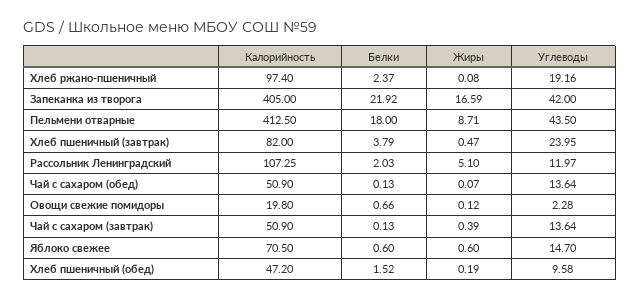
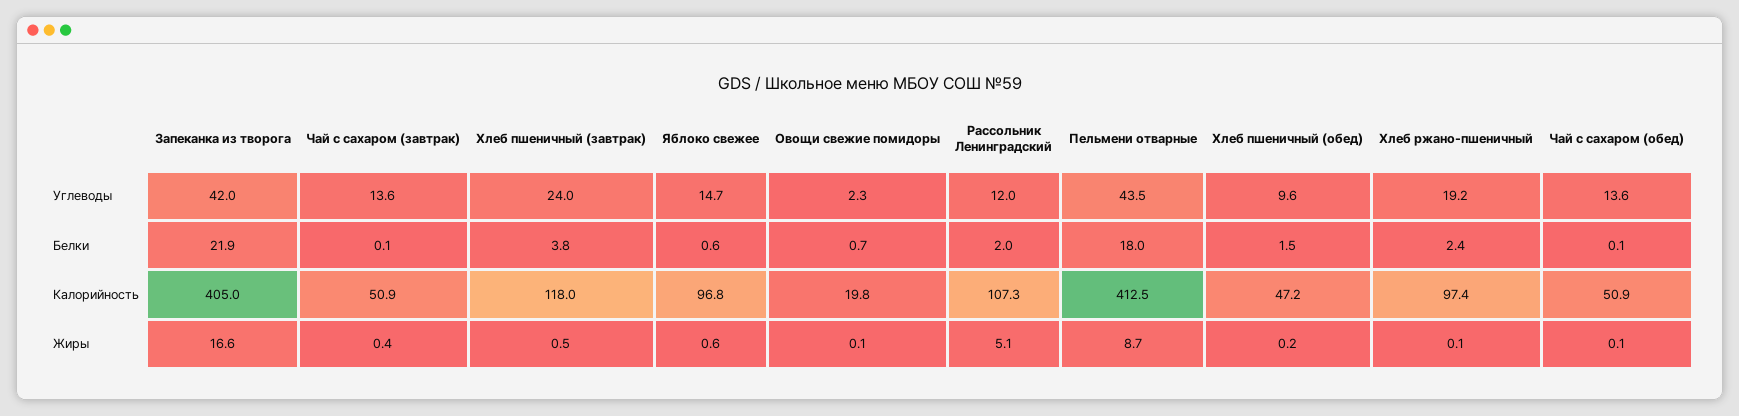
  {
    "Калорийность": {
      "Хлеб ржано-пшеничный": 97.4,
      "Запеканка из творога": 405,
      "Пельмени отварные": 412.5,
-     "Хлеб пшеничный (завтрак)": 82,
+     "Хлеб пшеничный (завтрак)": 118,
      "Рассольник Ленинградский": 107.25,
      "Чай с сахаром (обед)": 50.9,
      "Овощи свежие помидоры": 19.8,
      "Чай с сахаром (завтрак)": 50.9,
-     "Яблоко свежее": 70.5,
+     "Яблоко свежее": 96.8,
      "Хлеб пшеничный (обед)": 47.2
    },
    "Белки": {
      "Хлеб ржано-пшеничный": 2.37,
      "Запеканка из творога": 21.92,
      "Пельмени отварные": 18,
      "Хлеб пшеничный (завтрак)": 3.79,
      "Рассольник Ленинградский": 2.03,
      "Чай с сахаром (обед)": 0.13,
      "Овощи свежие помидоры": 0.66,
      "Чай с сахаром (завтрак)": 0.13,
      "Яблоко свежее": 0.6,
      "Хлеб пшеничный (обед)": 1.52
    },
    "Жиры": {
      "Хлеб ржано-пшеничный": 0.08,
      "Запеканка из творога": 16.59,
      "Пельмени отварные": 8.71,
      "Хлеб пшеничный (завтрак)": 0.47,
      "Рассольник Ленинградский": 5.1,
      "Чай с сахаром (обед)": 0.07,
      "Овощи свежие помидоры": 0.12,
      "Чай с сахаром (завтрак)": 0.39,
      "Яблоко свежее": 0.6,
      "Хлеб пшеничный (обед)": 0.19
    },
    "Углеводы": {
      "Хлеб ржано-пшеничный": 19.16,
      "Запеканка из творога": 42,
      "Пельмени отварные": 43.5,
      "Хлеб пшеничный (завтрак)": 23.95,
      "Рассольник Ленинградский": 11.97,
      "Чай с сахаром (обед)": 13.64,
      "Овощи свежие помидоры": 2.28,
      "Чай с сахаром (завтрак)": 13.64,
      "Яблоко свежее": 14.7,
      "Хлеб пшеничный (обед)": 9.58
    }
  }

